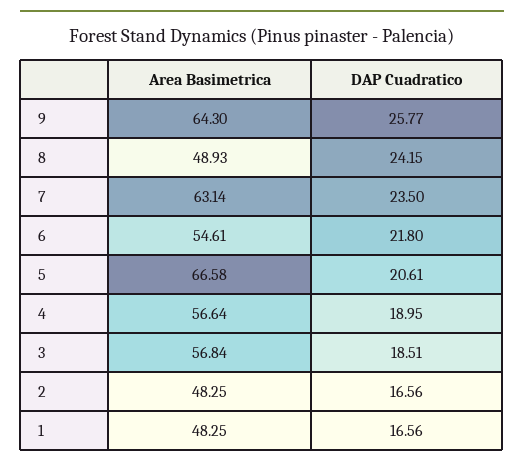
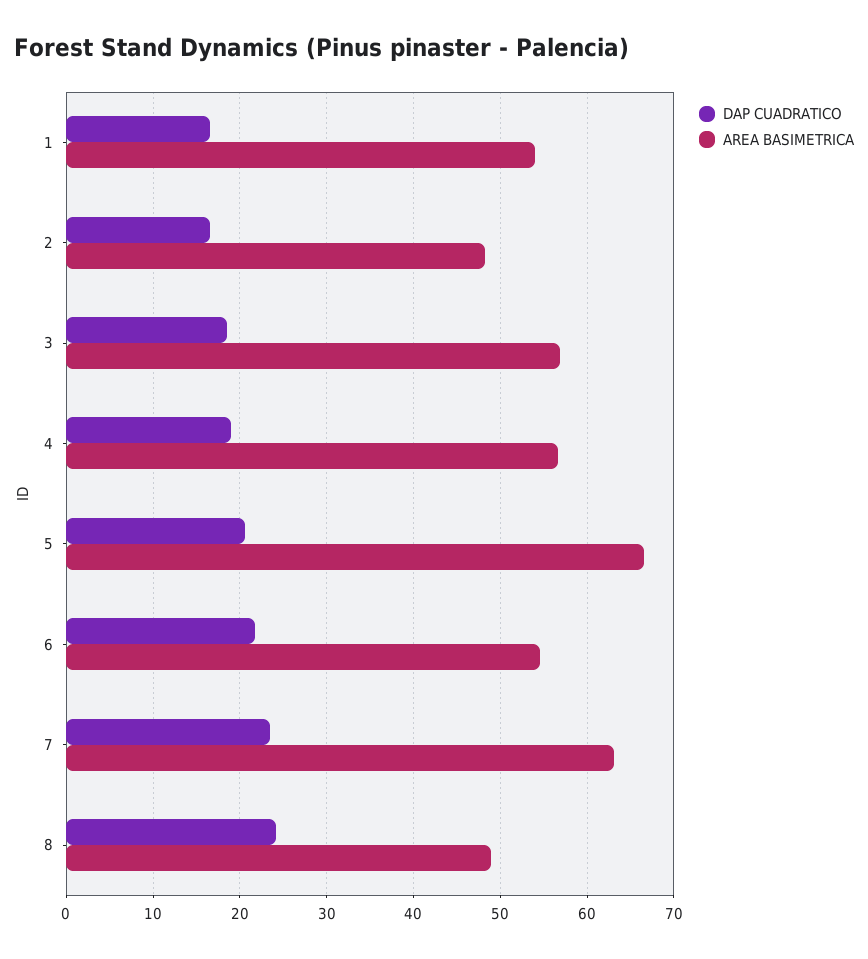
  {
    "Area Basimetrica": {
-     "9": 64.3,
      "8": 48.93,
      "7": 63.14,
      "6": 54.61,
      "5": 66.58,
      "4": 56.64,
      "3": 56.84,
      "2": 48.25,
-     "1": 48.25
+     "1": 54
    },
    "DAP Cuadratico": {
-     "9": 25.77,
      "8": 24.15,
      "7": 23.5,
      "6": 21.8,
      "5": 20.61,
      "4": 18.95,
      "3": 18.51,
      "2": 16.56,
      "1": 16.56
    }
  }

